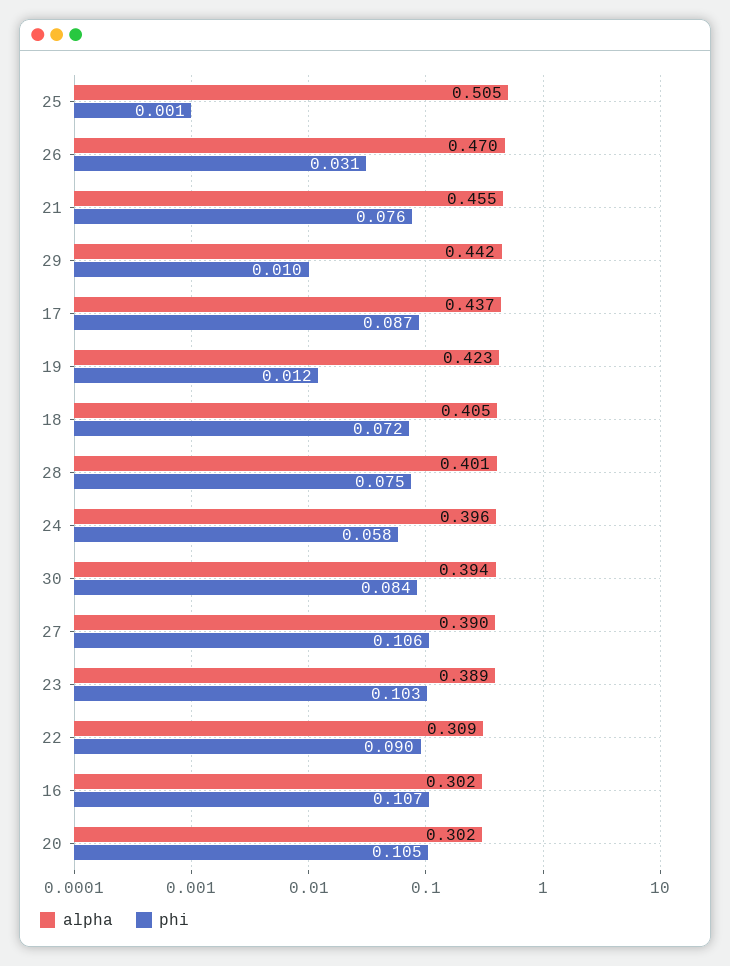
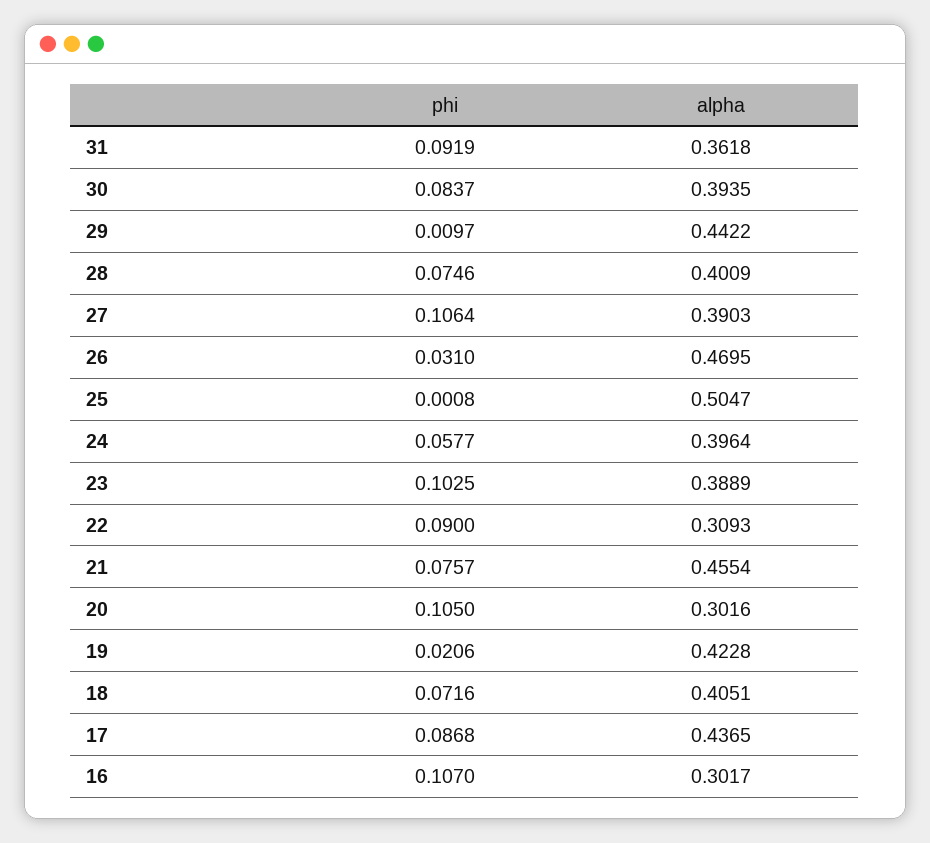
  {
    "alpha": {
      "25": 0.5047,
      "26": 0.4695,
      "21": 0.4554,
      "29": 0.4422,
      "17": 0.4365,
      "19": 0.4228,
      "18": 0.4051,
      "28": 0.4009,
      "24": 0.3964,
      "30": 0.3935,
      "27": 0.3903,
      "23": 0.3889,
      "22": 0.3093,
      "16": 0.3017,
-     "20": 0.3016
+     "20": 0.3016,
+     "31": 0.3618
    },
    "phi": {
      "25": 0.0008,
      "26": 0.031,
      "21": 0.0757,
      "29": 0.0097,
      "17": 0.0868,
-     "19": 0.012,
+     "19": 0.0206,
      "18": 0.0716,
      "28": 0.0746,
      "24": 0.0577,
      "30": 0.0837,
      "27": 0.1064,
      "23": 0.1025,
      "22": 0.09,
      "16": 0.107,
-     "20": 0.105
+     "20": 0.105,
+     "31": 0.0919
    }
  }

